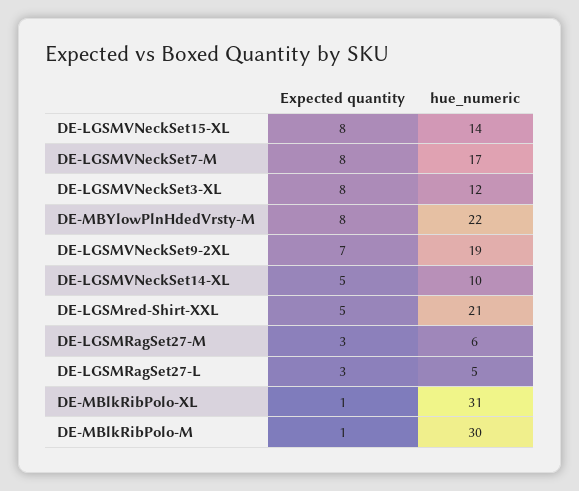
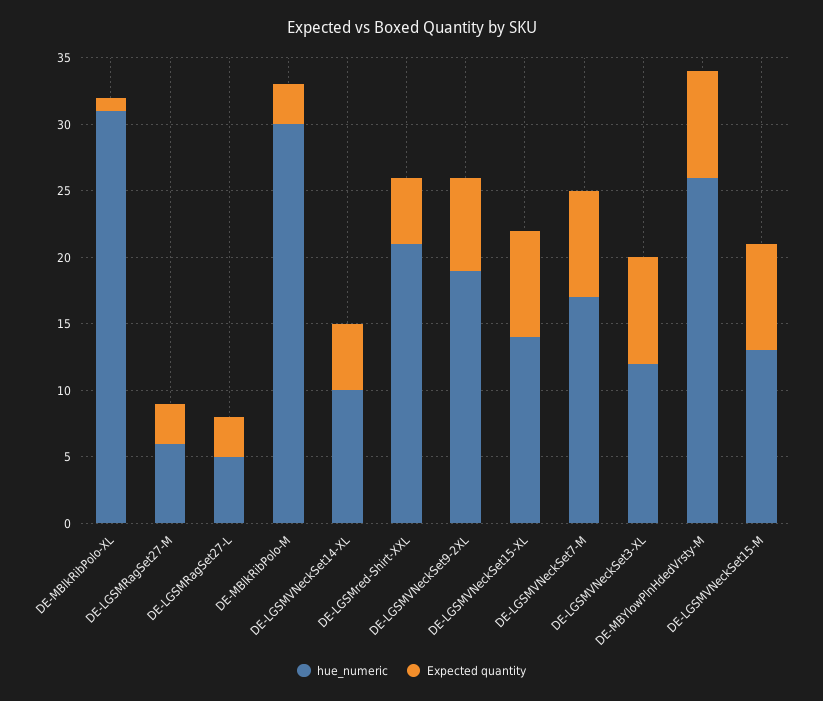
  {
    "Expected quantity": {
      "DE-LGSMVNeckSet15-XL": 8,
      "DE-LGSMVNeckSet7-M": 8,
      "DE-LGSMVNeckSet3-XL": 8,
      "DE-MBYlowPlnHdedVrsty-M": 8,
      "DE-LGSMVNeckSet9-2XL": 7,
      "DE-LGSMVNeckSet14-XL": 5,
      "DE-LGSMred-Shirt-XXL": 5,
      "DE-LGSMRagSet27-M": 3,
      "DE-LGSMRagSet27-L": 3,
      "DE-MBlkRibPolo-XL": 1,
-     "DE-MBlkRibPolo-M": 1
+     "DE-MBlkRibPolo-M": 3,
+     "DE-LGSMVNeckSet15-M": 8
    },
    "hue_numeric": {
      "DE-LGSMVNeckSet15-XL": 14,
      "DE-LGSMVNeckSet7-M": 17,
      "DE-LGSMVNeckSet3-XL": 12,
-     "DE-MBYlowPlnHdedVrsty-M": 22,
+     "DE-MBYlowPlnHdedVrsty-M": 26,
      "DE-LGSMVNeckSet9-2XL": 19,
      "DE-LGSMVNeckSet14-XL": 10,
      "DE-LGSMred-Shirt-XXL": 21,
      "DE-LGSMRagSet27-M": 6,
      "DE-LGSMRagSet27-L": 5,
      "DE-MBlkRibPolo-XL": 31,
-     "DE-MBlkRibPolo-M": 30
+     "DE-MBlkRibPolo-M": 30,
+     "DE-LGSMVNeckSet15-M": 13
    }
  }

